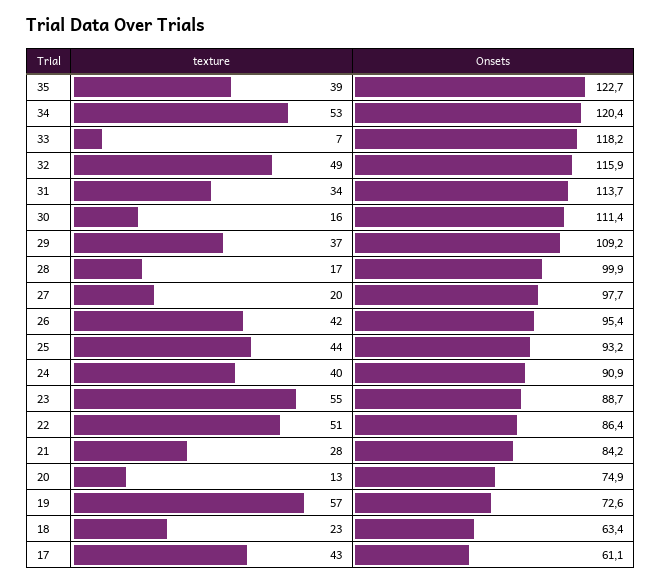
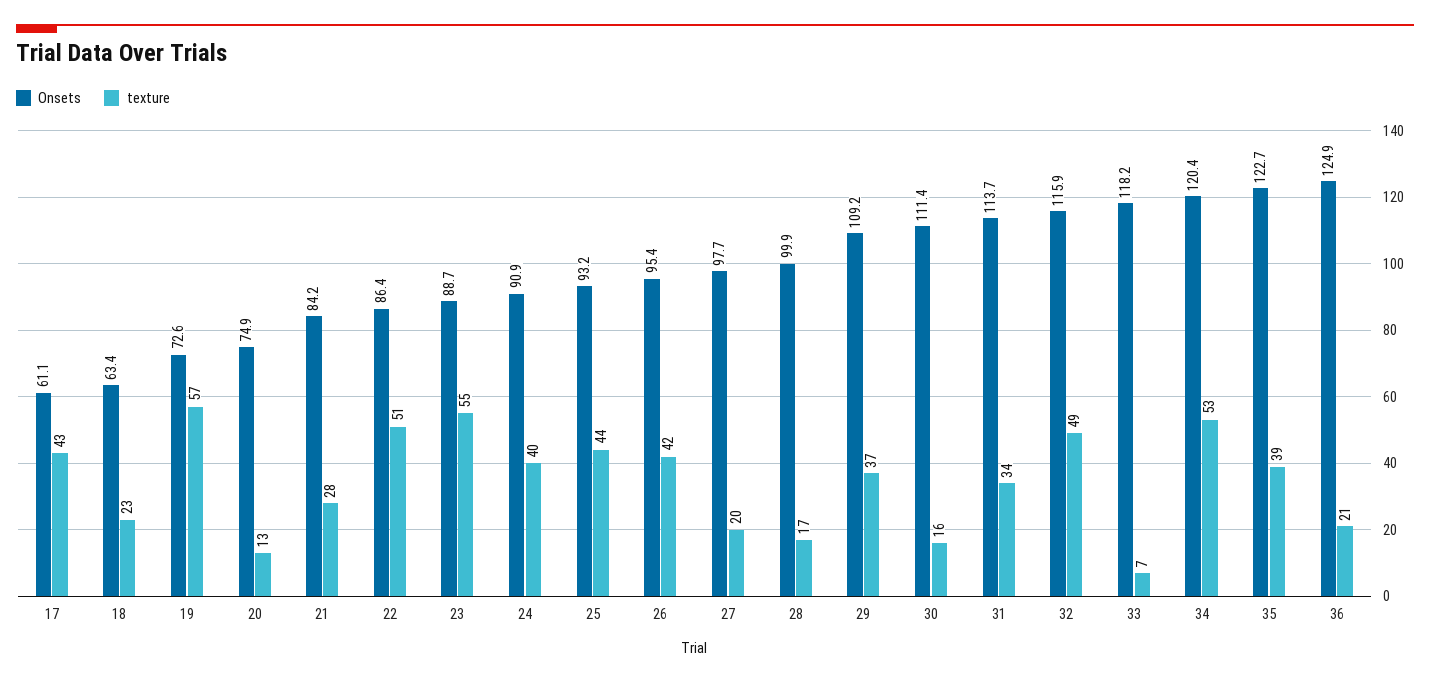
  {
    "texture": {
      "35": 39,
      "34": 53,
      "33": 7,
      "32": 49,
      "31": 34,
      "30": 16,
      "29": 37,
      "28": 17,
      "27": 20,
      "26": 42,
      "25": 44,
      "24": 40,
      "23": 55,
      "22": 51,
      "21": 28,
      "20": 13,
      "19": 57,
      "18": 23,
-     "17": 43
+     "17": 43,
+     "36": 21
    },
    "Onsets": {
      "35": 122.7,
      "34": 120.4,
      "33": 118.2,
      "32": 115.9,
      "31": 113.7,
      "30": 111.4,
      "29": 109.2,
      "28": 99.9,
      "27": 97.7,
      "26": 95.4,
      "25": 93.2,
      "24": 90.9,
      "23": 88.7,
      "22": 86.4,
      "21": 84.2,
      "20": 74.9,
      "19": 72.6,
      "18": 63.4,
-     "17": 61.1
+     "17": 61.1,
+     "36": 124.9
    }
  }

